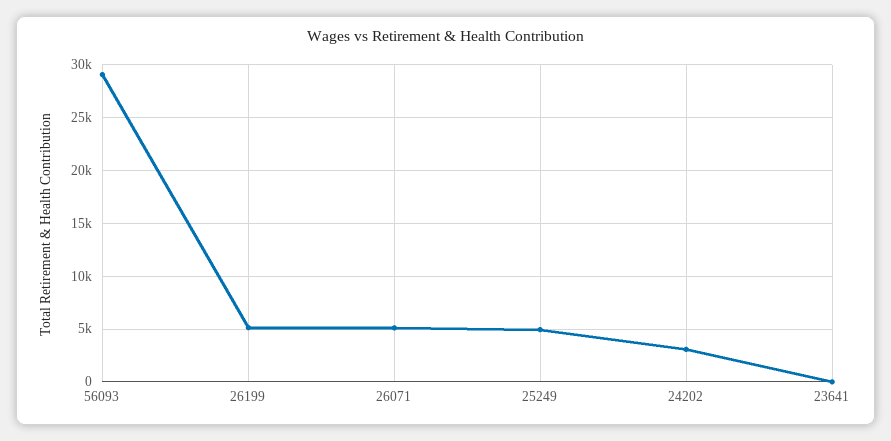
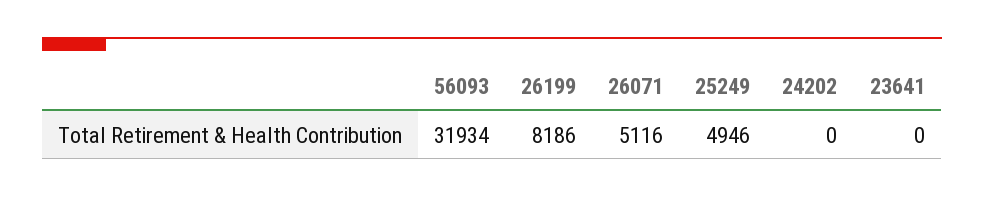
  {
-   "56093": 29000,
+   "56093": 31934,
-   "26199": 5000,
+   "26199": 8186,
    "26071": 5116,
    "25249": 4946,
-   "24202": 3000,
+   "24202": 0,
    "23641": 0
  }

